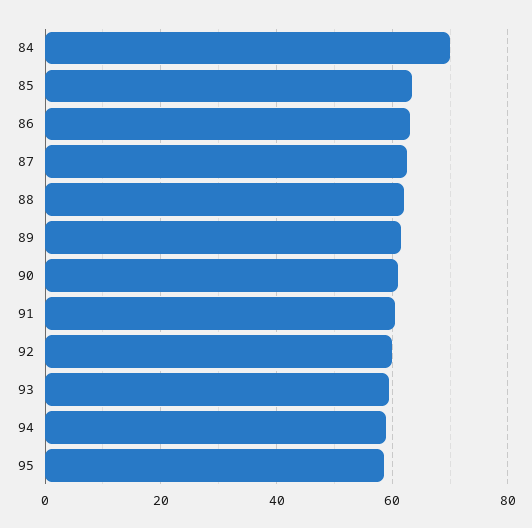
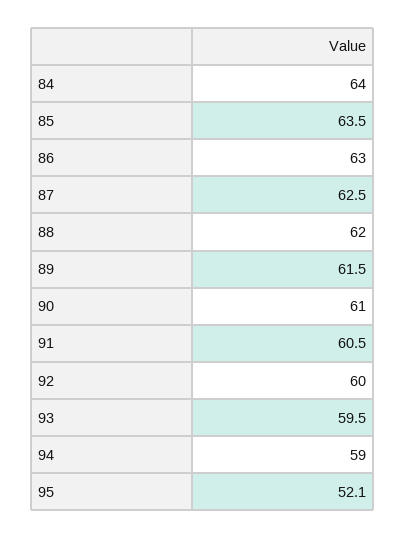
  {
-   "84": 70,
+   "84": 64,
    "85": 63.5,
    "86": 63,
    "87": 62.5,
    "88": 62,
    "89": 61.5,
    "90": 61,
    "91": 60.5,
    "92": 60,
    "93": 59.5,
    "94": 59,
-   "95": 58
+   "95": 52.1
  }

